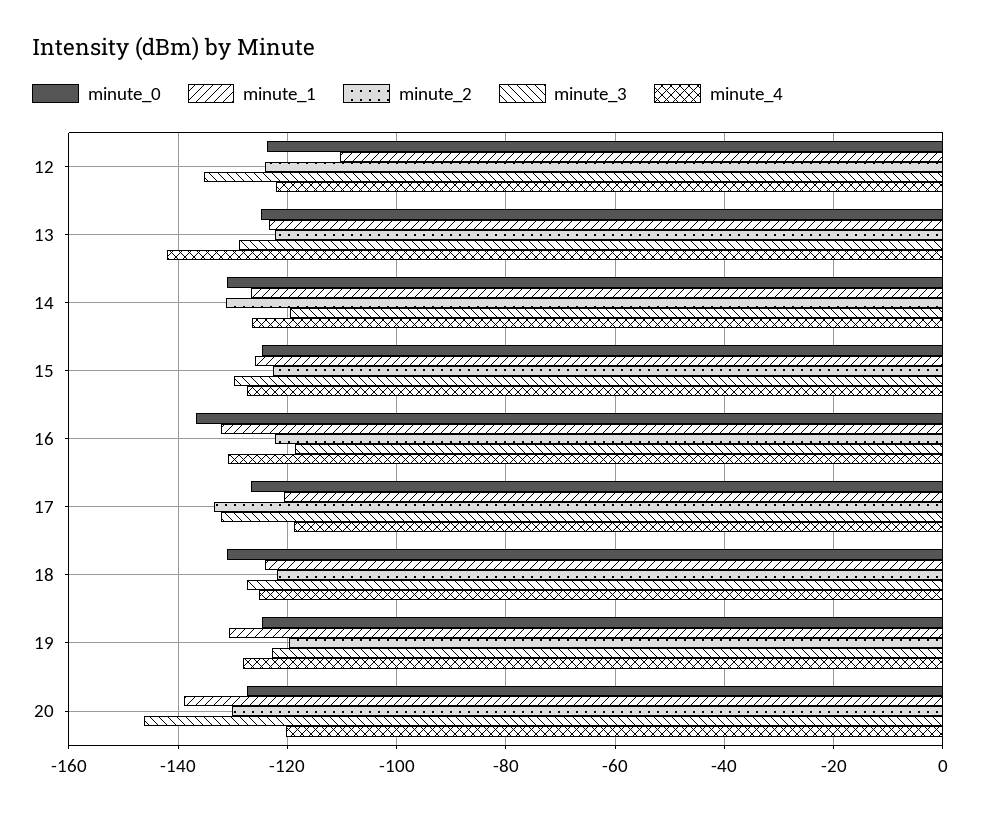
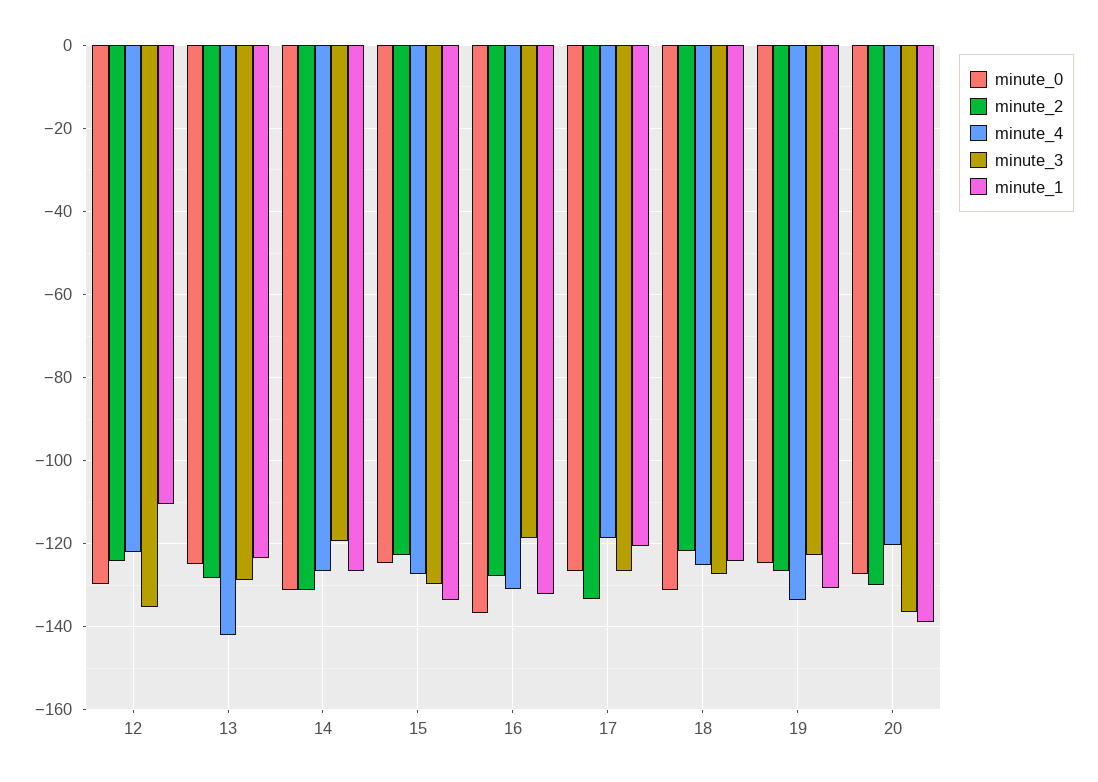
  {
    "minute_0": {
-     "12": -124,
+     "12": -130,
      "13": -124,
      "14": -132,
      "15": -124,
      "16": -136,
      "17": -126,
      "18": -132,
      "19": -124,
      "20": -128
    },
    "minute_1": {
      "12": -110,
      "13": -124,
      "14": -126,
-     "15": -126,
+     "15": -134,
      "16": -132,
      "17": -120,
      "18": -124,
      "19": -130,
      "20": -140
    },
    "minute_2": {
      "12": -124,
-     "13": -122,
+     "13": -128,
      "14": -132,
      "15": -122,
-     "16": -122,
+     "16": -128,
      "17": -134,
      "18": -122,
-     "19": -120,
+     "19": -126,
      "20": -130
    },
    "minute_3": {
      "12": -136,
      "13": -128,
      "14": -120,
      "15": -130,
      "16": -118,
-     "17": -132,
+     "17": -126,
      "18": -128,
      "19": -122,
-     "20": -146
+     "20": -136
    },
    "minute_4": {
      "12": -122,
      "13": -142,
      "14": -126,
      "15": -128,
      "16": -130,
      "17": -118,
      "18": -126,
-     "19": -128,
+     "19": -134,
      "20": -120
    }
  }

